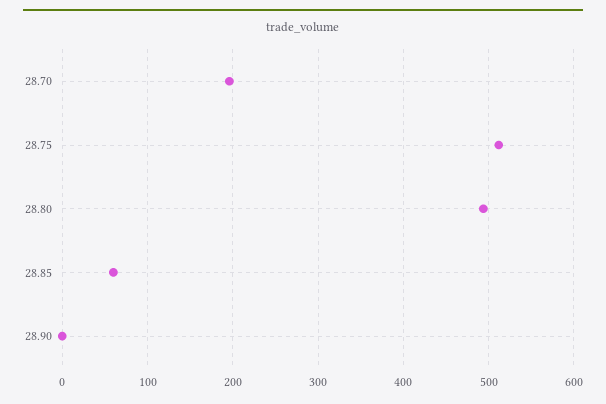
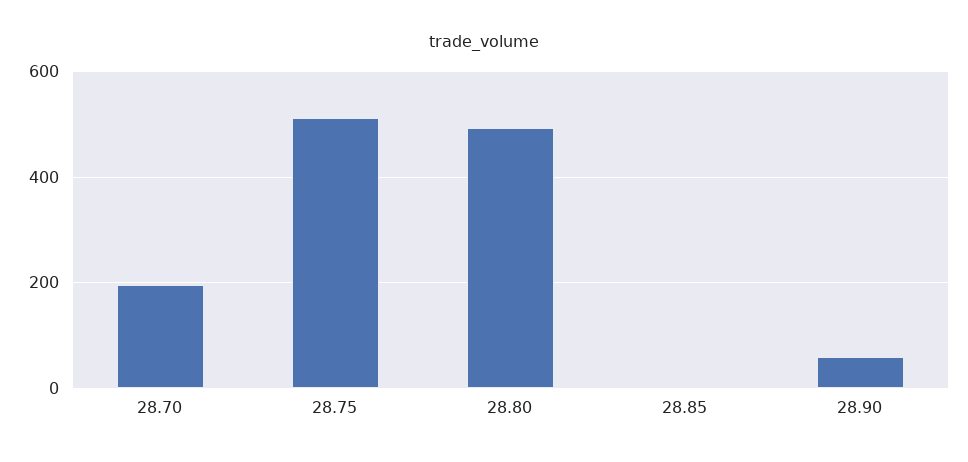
  {
    "28.70": 200,
    "28.75": 510,
    "28.80": 490,
-   "28.85": 60,
+   "28.85": 0,
-   "28.90": 0
+   "28.90": 60
  }

